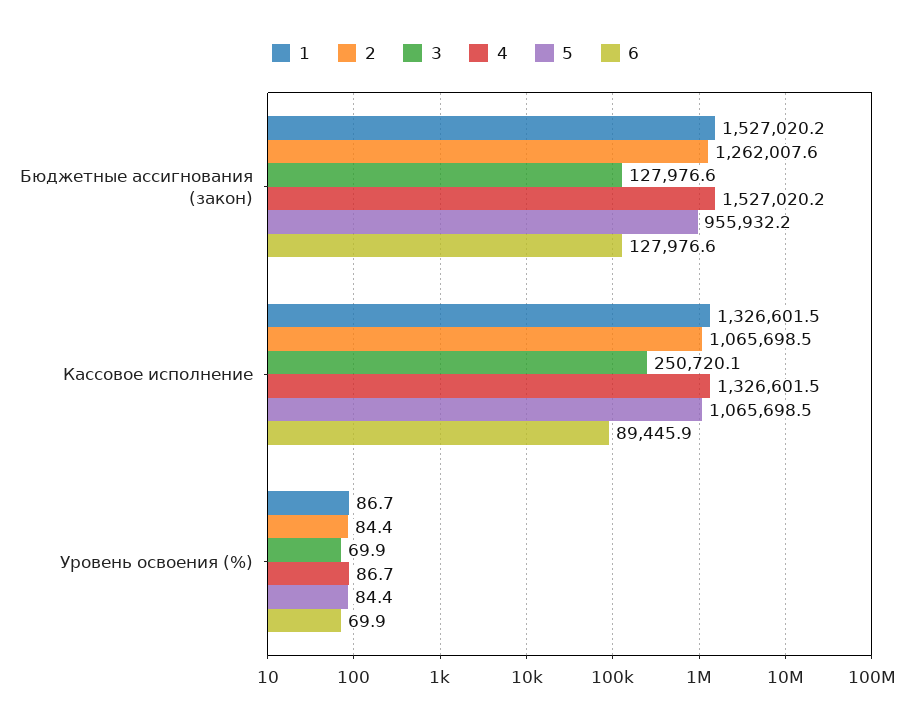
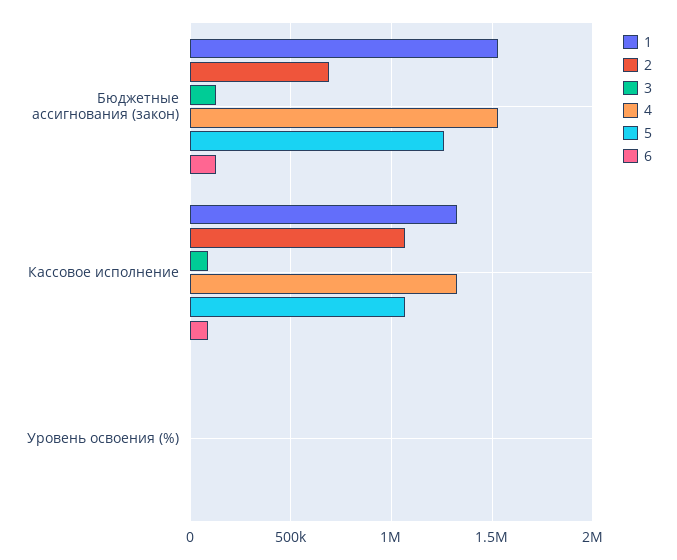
  {
    "1": {
      "Бюджетные ассигнования (закон)": 1527020.2,
      "Кассовое исполнение": 1326601.5,
      "Уровень освоения (%)": 86.7
    },
    "2": {
-     "Бюджетные ассигнования (закон)": 1262007.6,
+     "Бюджетные ассигнования (закон)": 700000,
      "Кассовое исполнение": 1065698.5,
      "Уровень освоения (%)": 84.4
    },
    "3": {
      "Бюджетные ассигнования (закон)": 127976.6,
-     "Кассовое исполнение": 250720.1,
+     "Кассовое исполнение": 100000,
      "Уровень освоения (%)": 69.9
    },
    "4": {
      "Бюджетные ассигнования (закон)": 1527020.2,
      "Кассовое исполнение": 1326601.5,
      "Уровень освоения (%)": 86.7
    },
    "5": {
-     "Бюджетные ассигнования (закон)": 955932.2,
+     "Бюджетные ассигнования (закон)": 1250000,
      "Кассовое исполнение": 1065698.5,
      "Уровень освоения (%)": 84.4
    },
    "6": {
      "Бюджетные ассигнования (закон)": 127976.6,
      "Кассовое исполнение": 89445.9,
      "Уровень освоения (%)": 69.9
    }
  }

